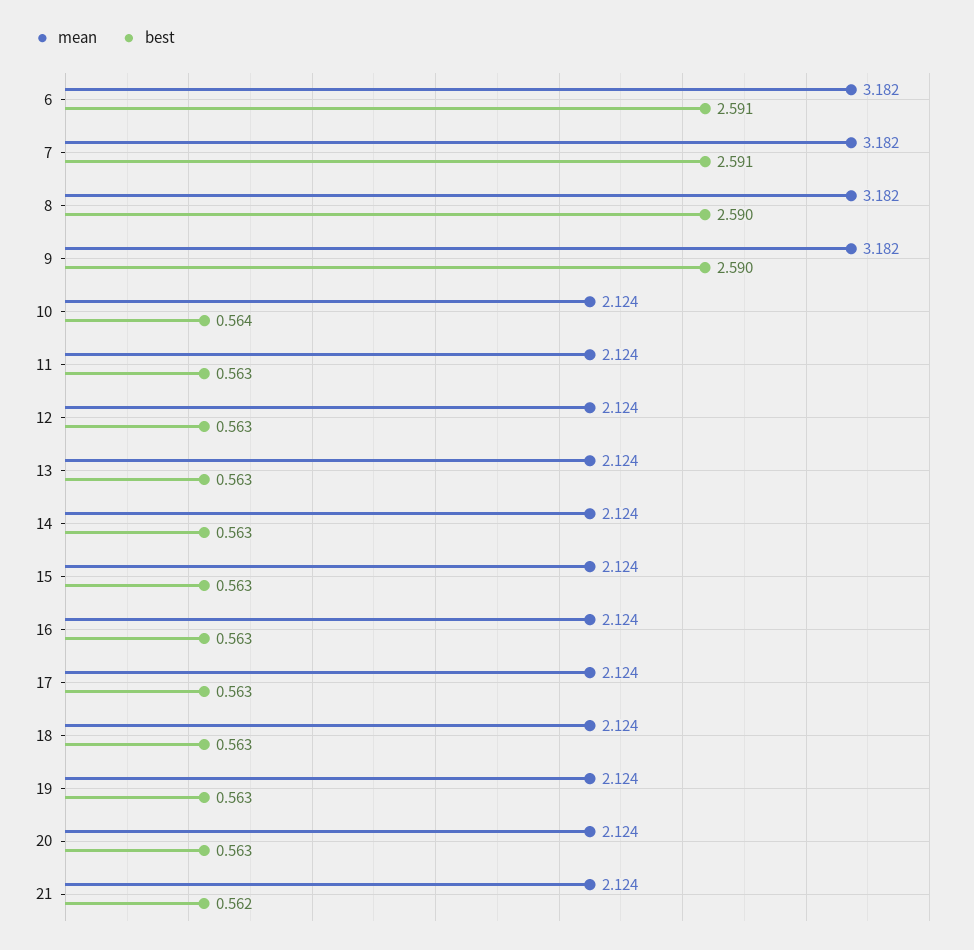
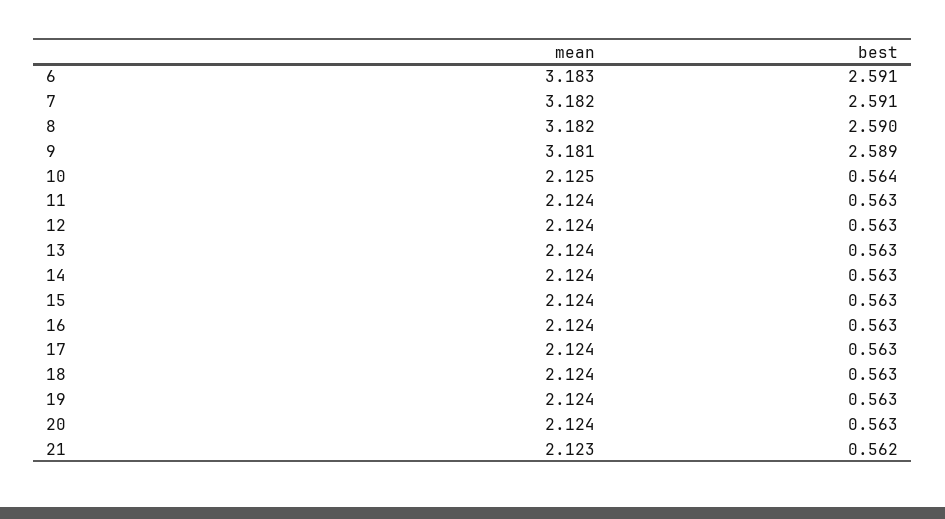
  {
    "mean": {
-     "6": 3.182,
+     "6": 3.183,
      "7": 3.182,
      "8": 3.182,
-     "9": 3.182,
+     "9": 3.181,
-     "10": 2.124,
+     "10": 2.125,
      "11": 2.124,
      "12": 2.124,
      "13": 2.124,
      "14": 2.124,
      "15": 2.124,
      "16": 2.124,
      "17": 2.124,
      "18": 2.124,
      "19": 2.124,
      "20": 2.124,
-     "21": 2.124
+     "21": 2.123
    },
    "best": {
      "6": 2.591,
      "7": 2.591,
      "8": 2.59,
-     "9": 2.59,
+     "9": 2.589,
      "10": 0.564,
      "11": 0.563,
      "12": 0.563,
      "13": 0.563,
      "14": 0.563,
      "15": 0.563,
      "16": 0.563,
      "17": 0.563,
      "18": 0.563,
      "19": 0.563,
      "20": 0.563,
      "21": 0.562
    }
  }

